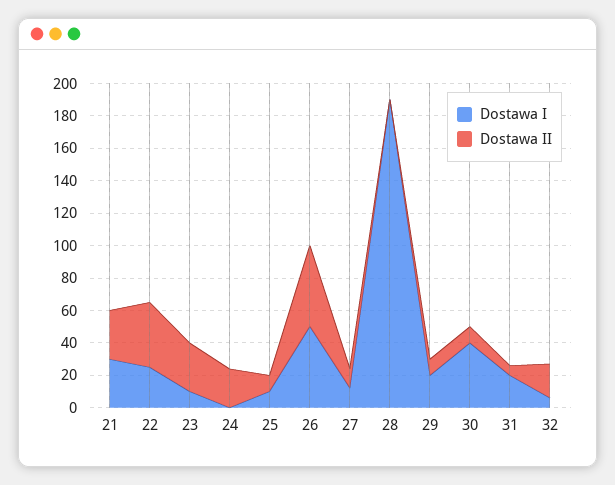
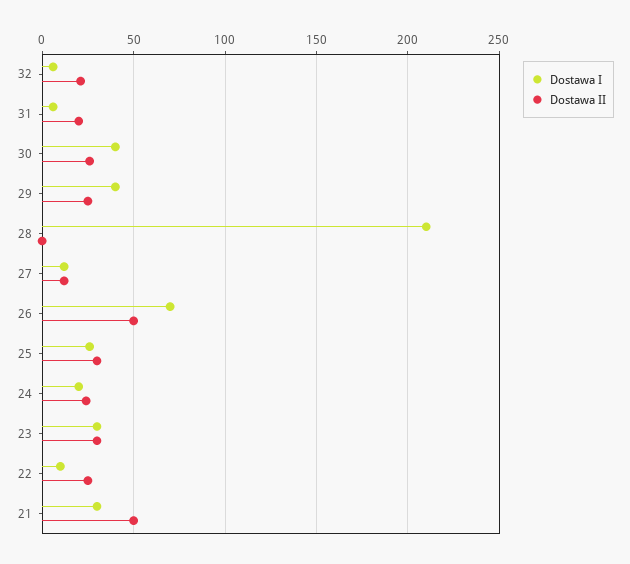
  {
    "Dostawa I": {
      "21": 30,
-     "22": 25,
+     "22": 10,
-     "23": 10,
+     "23": 30,
-     "24": 0,
+     "24": 20,
-     "25": 10,
+     "25": 25,
-     "26": 50,
+     "26": 70,
      "27": 10,
-     "28": 190,
+     "28": 210,
-     "29": 20,
+     "29": 40,
      "30": 40,
-     "31": 20,
+     "31": 5,
      "32": 5
    },
    "Dostawa II": {
-     "21": 30,
+     "21": 50,
-     "22": 40,
+     "22": 25,
      "23": 30,
      "24": 25,
-     "25": 10,
+     "25": 30,
      "26": 50,
      "27": 10,
      "28": 0,
-     "29": 10,
+     "29": 25,
-     "30": 10,
+     "30": 25,
-     "31": 5,
+     "31": 20,
      "32": 20
    }
  }

